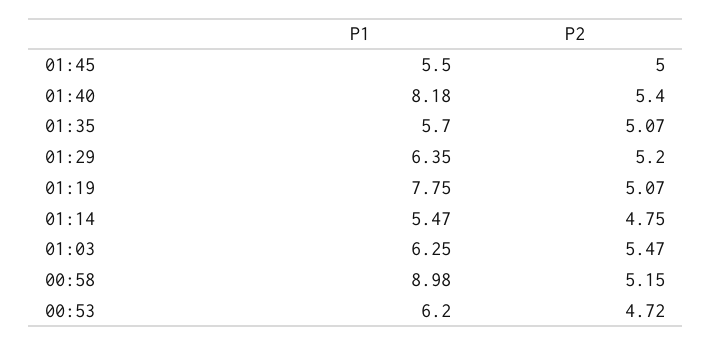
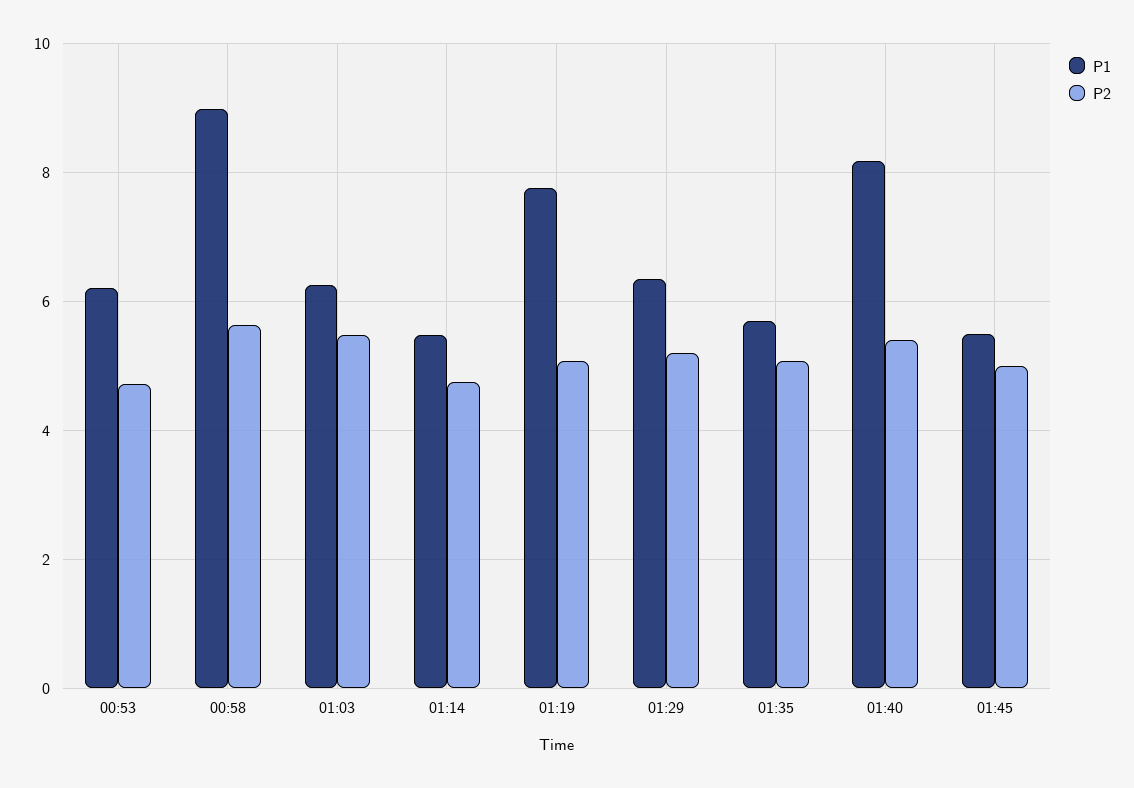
  {
    "P1": {
      "01:45": 5.5,
      "01:40": 8.18,
      "01:35": 5.7,
      "01:29": 6.35,
      "01:19": 7.75,
      "01:14": 5.47,
      "01:03": 6.25,
      "00:58": 8.98,
      "00:53": 6.2
    },
    "P2": {
      "01:45": 5,
      "01:40": 5.4,
      "01:35": 5.07,
      "01:29": 5.2,
      "01:19": 5.07,
      "01:14": 4.75,
      "01:03": 5.47,
-     "00:58": 5.15,
+     "00:58": 5.6,
      "00:53": 4.72
    }
  }

